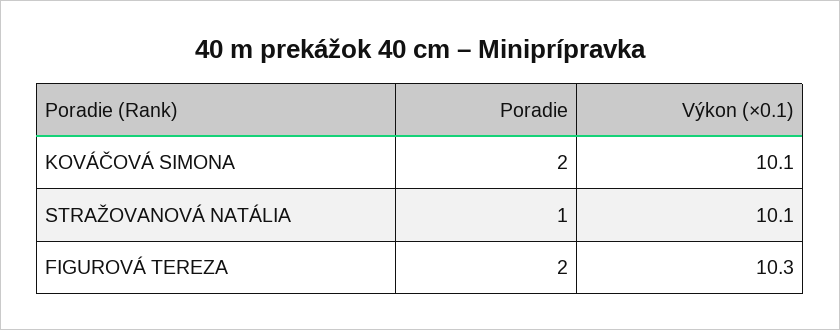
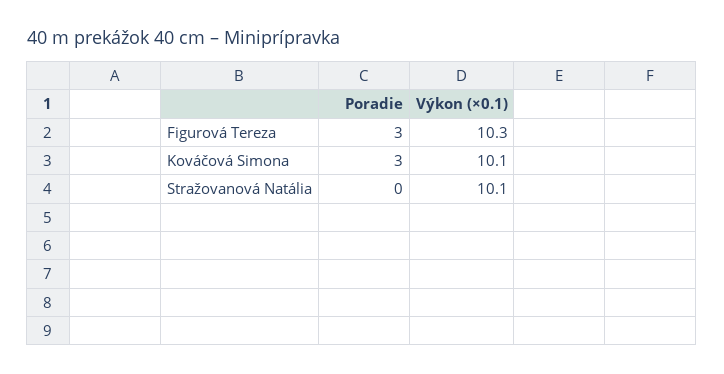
  {
    "Poradie": {
-     "KOVÁČOVÁ SIMONA": 2,
+     "KOVÁČOVÁ SIMONA": 3,
-     "STRAŽOVANOVÁ NATÁLIA": 1,
+     "STRAŽOVANOVÁ NATÁLIA": 0,
-     "FIGUROVÁ TEREZA": 2
+     "FIGUROVÁ TEREZA": 3
    },
    "Výkon (×0.1)": {
      "KOVÁČOVÁ SIMONA": 10.1,
      "STRAŽOVANOVÁ NATÁLIA": 10.1,
      "FIGUROVÁ TEREZA": 10.3
    }
  }

